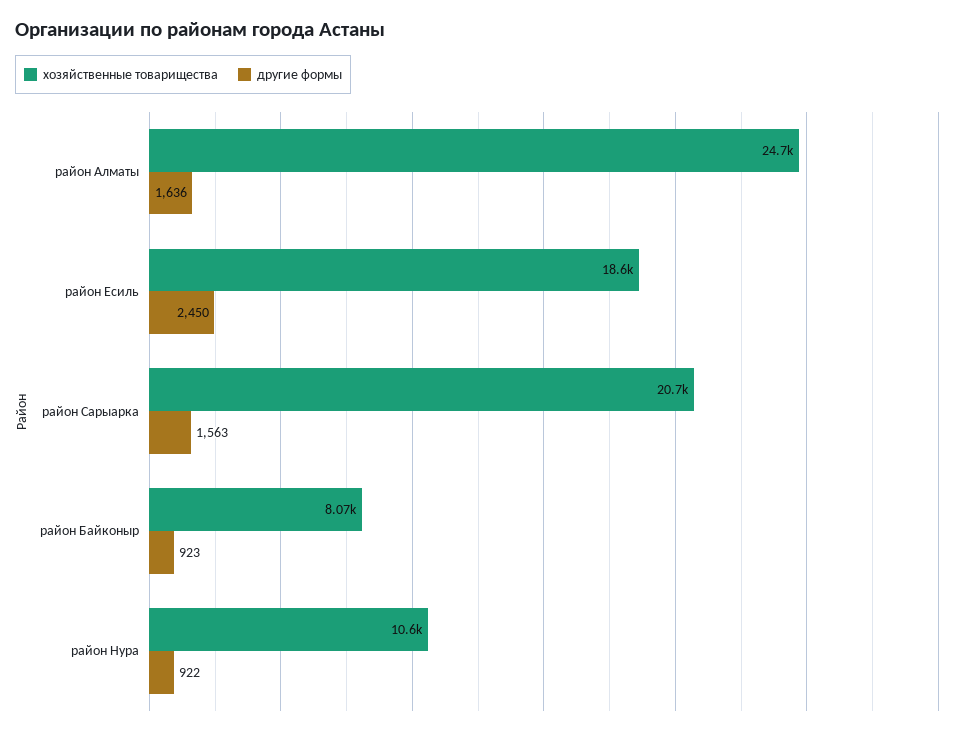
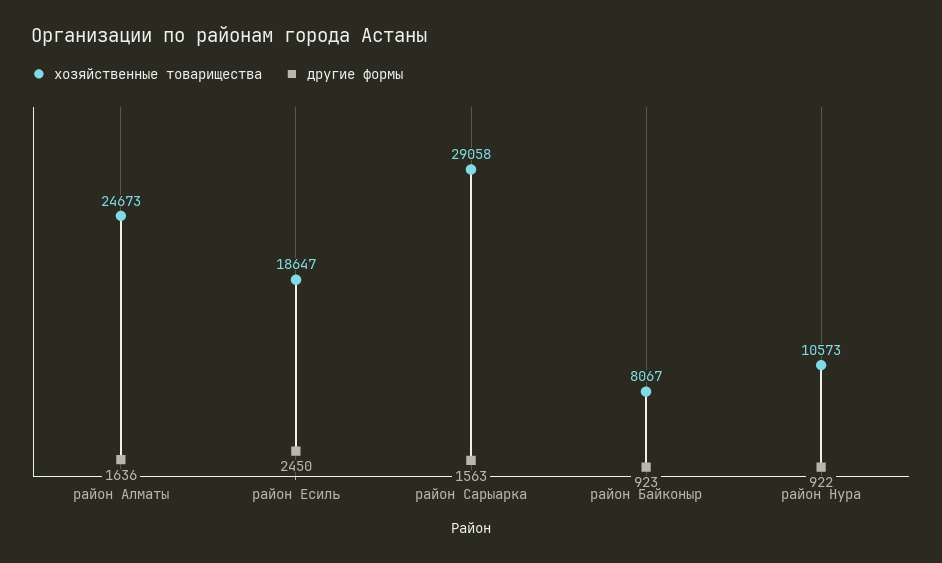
  {
    "хозяйственные товарищества": {
      "район Алматы": 24673,
      "район Есиль": 18647,
-     "район Сарыарка": 20700,
+     "район Сарыарка": 29058,
      "район Байконыр": 8067,
      "район Нура": 10573
    },
    "другие формы": {
      "район Алматы": 1636,
      "район Есиль": 2450,
      "район Сарыарка": 1563,
      "район Байконыр": 923,
      "район Нура": 922
    }
  }

